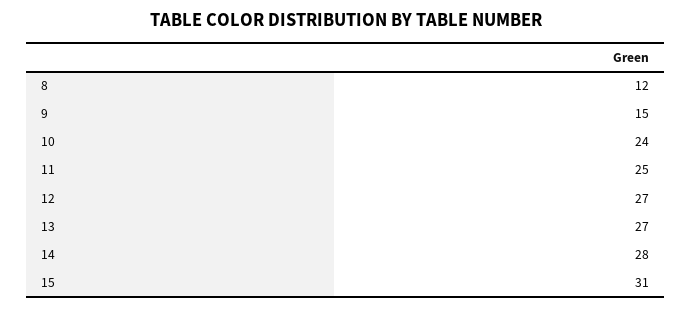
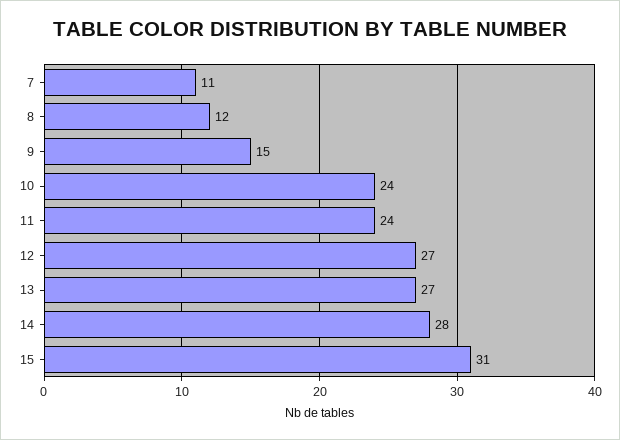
  {
    "8": 12,
    "9": 15,
    "10": 24,
-   "11": 25,
+   "11": 24,
    "12": 27,
    "13": 27,
    "14": 28,
-   "15": 31
+   "15": 31,
+   "7": 11
  }

